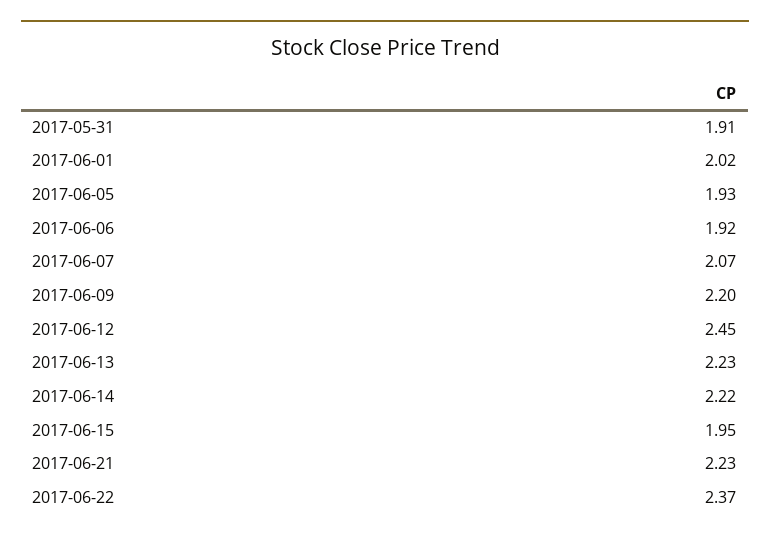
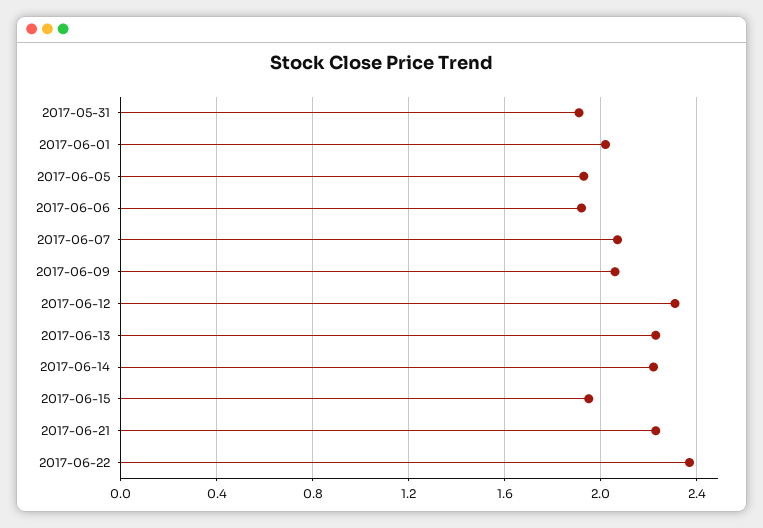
  {
    "2017-05-31": 1.91,
    "2017-06-01": 2.02,
    "2017-06-05": 1.93,
    "2017-06-06": 1.92,
    "2017-06-07": 2.07,
-   "2017-06-09": 2.2,
+   "2017-06-09": 2.05,
-   "2017-06-12": 2.45,
+   "2017-06-12": 2.3,
    "2017-06-13": 2.23,
    "2017-06-14": 2.22,
    "2017-06-15": 1.95,
    "2017-06-21": 2.23,
    "2017-06-22": 2.37
  }

